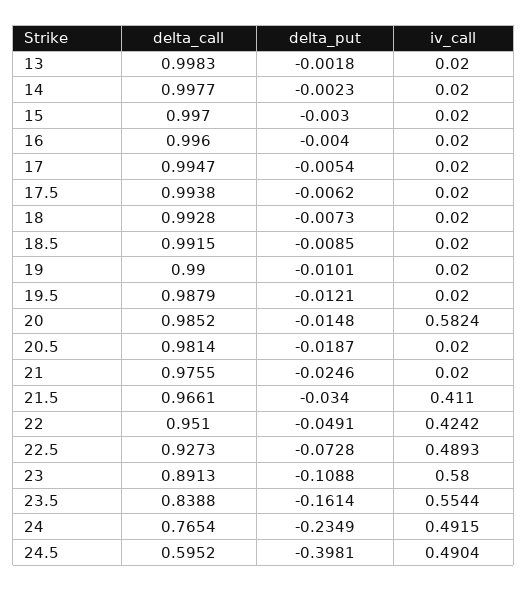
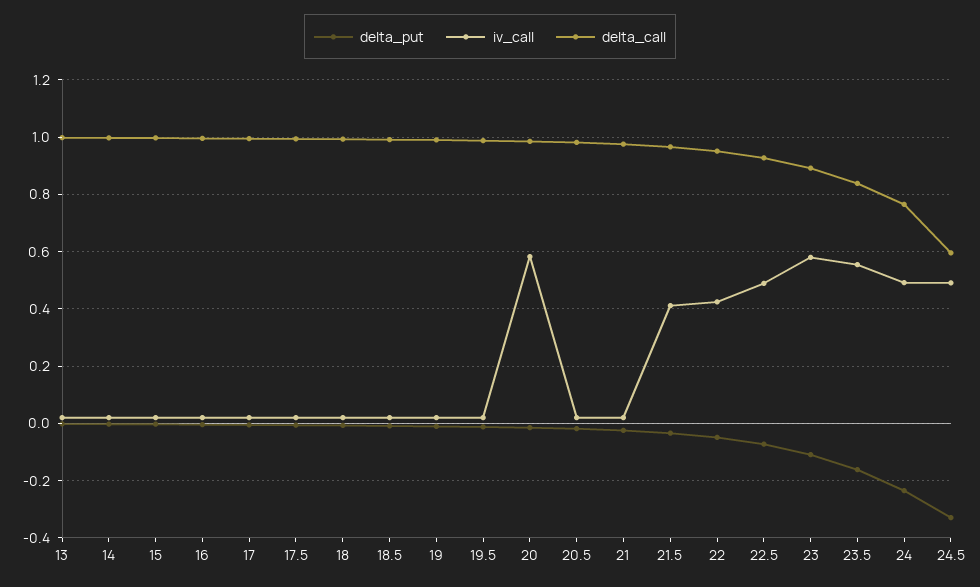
  {
    "delta_call": {
      "13": 0.9983,
      "14": 0.9977,
      "15": 0.997,
      "16": 0.996,
      "17": 0.9947,
      "17.5": 0.9938,
      "18": 0.9928,
      "18.5": 0.9915,
      "19": 0.99,
      "19.5": 0.9879,
      "20": 0.9852,
      "20.5": 0.9814,
      "21": 0.9755,
      "21.5": 0.9661,
      "22": 0.951,
      "22.5": 0.9273,
      "23": 0.8913,
      "23.5": 0.8388,
      "24": 0.7654,
      "24.5": 0.5952
    },
    "delta_put": {
      "13": -0.0018,
      "14": -0.0023,
      "15": -0.003,
      "16": -0.004,
      "17": -0.0054,
      "17.5": -0.0062,
      "18": -0.0073,
      "18.5": -0.0085,
      "19": -0.0101,
      "19.5": -0.0121,
      "20": -0.0148,
      "20.5": -0.0187,
      "21": -0.0246,
      "21.5": -0.034,
      "22": -0.0491,
      "22.5": -0.0728,
      "23": -0.1088,
      "23.5": -0.1614,
      "24": -0.2349,
-     "24.5": -0.3981
+     "24.5": -0.325
    },
    "iv_call": {
      "13": 0.02,
      "14": 0.02,
      "15": 0.02,
      "16": 0.02,
      "17": 0.02,
      "17.5": 0.02,
      "18": 0.02,
      "18.5": 0.02,
      "19": 0.02,
      "19.5": 0.02,
      "20": 0.5824,
      "20.5": 0.02,
      "21": 0.02,
      "21.5": 0.411,
      "22": 0.4242,
      "22.5": 0.4893,
      "23": 0.58,
      "23.5": 0.5544,
      "24": 0.4915,
      "24.5": 0.4904
    }
  }

